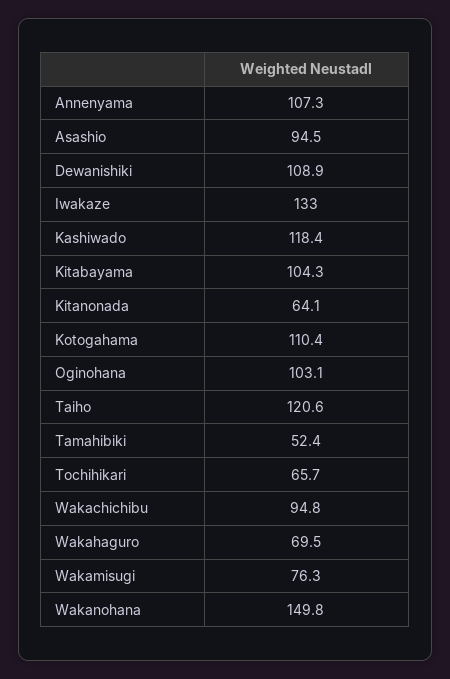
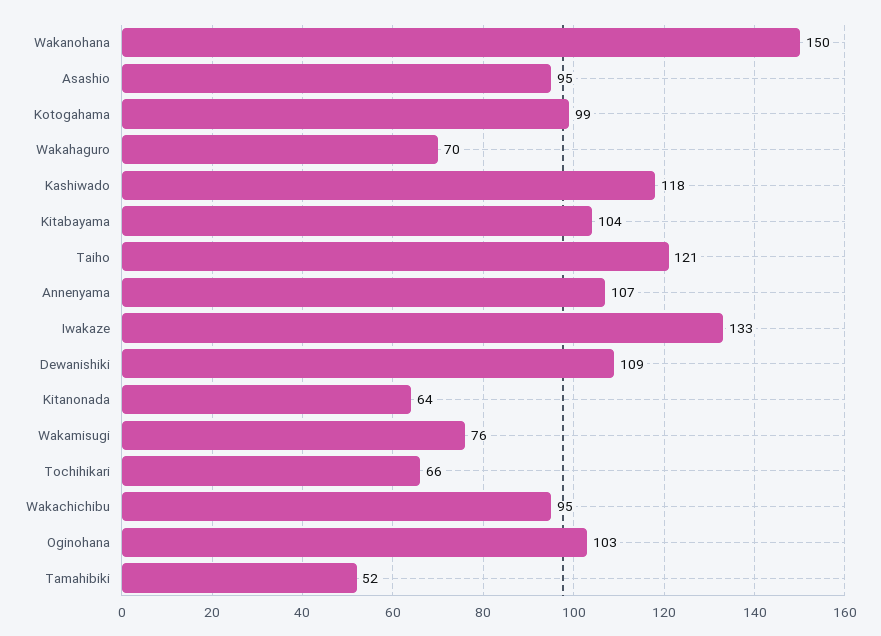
  {
    "Annenyama": 107.3,
    "Asashio": 94.5,
    "Dewanishiki": 108.9,
    "Iwakaze": 133,
    "Kashiwado": 118.4,
    "Kitabayama": 104.3,
    "Kitanonada": 64.1,
-   "Kotogahama": 110.4,
+   "Kotogahama": 99,
    "Oginohana": 103.1,
    "Taiho": 120.6,
    "Tamahibiki": 52.4,
    "Tochihikari": 65.7,
    "Wakachichibu": 94.8,
    "Wakahaguro": 69.5,
    "Wakamisugi": 76.3,
    "Wakanohana": 149.8
  }

